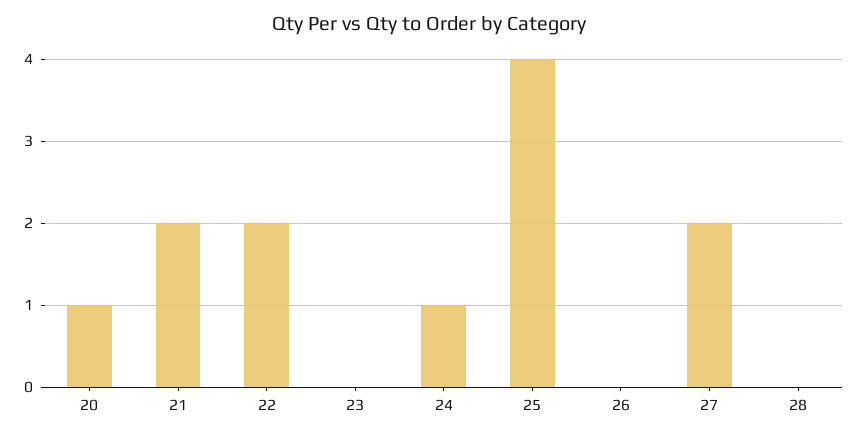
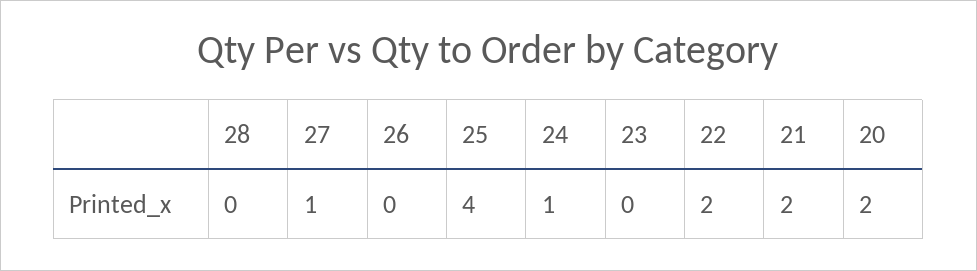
  {
-   "20": 1,
+   "20": 2,
    "21": 2,
    "22": 2,
    "23": 0,
    "24": 1,
    "25": 4,
    "26": 0,
-   "27": 2,
+   "27": 1,
    "28": 0
  }

